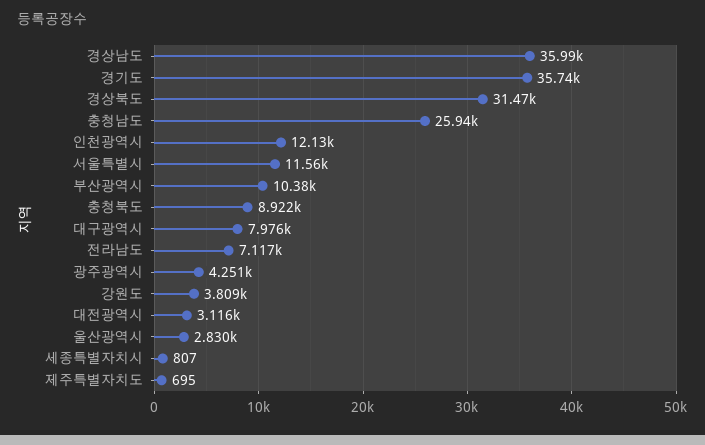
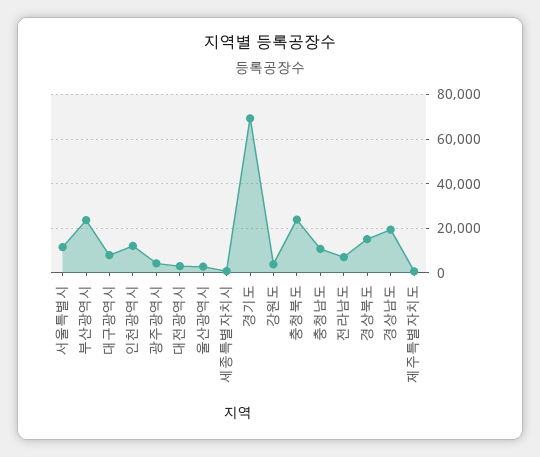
  {
-   "경상남도": 35990,
+   "경상남도": 20000,
-   "경기도": 35740,
+   "경기도": 70000,
-   "경상북도": 31470,
+   "경상북도": 15000,
-   "충청남도": 25940,
+   "충청남도": 10000,
    "인천광역시": 12130,
    "서울특별시": 11560,
-   "부산광역시": 10380,
+   "부산광역시": 25000,
-   "충청북도": 8922,
+   "충청북도": 25000,
    "대구광역시": 7976,
    "전라남도": 7117,
    "광주광역시": 4251,
    "강원도": 3809,
    "대전광역시": 3116,
    "울산광역시": 2830,
    "세종특별자치시": 807,
    "제주특별자치도": 695
  }

